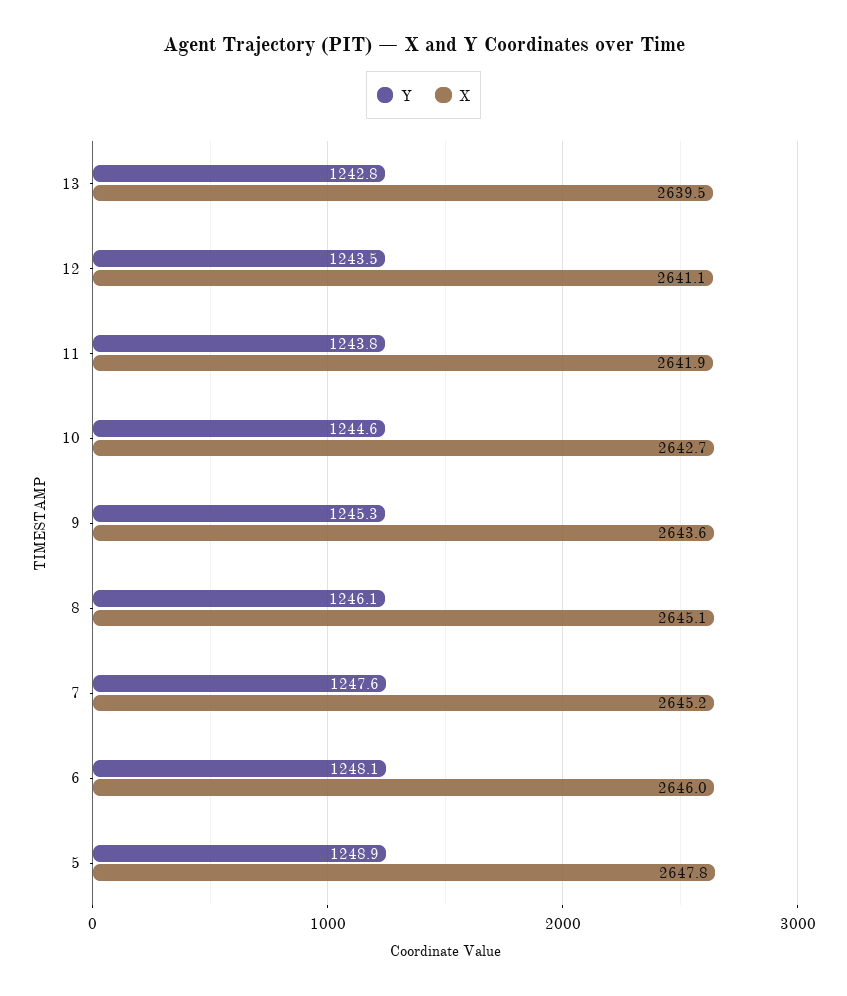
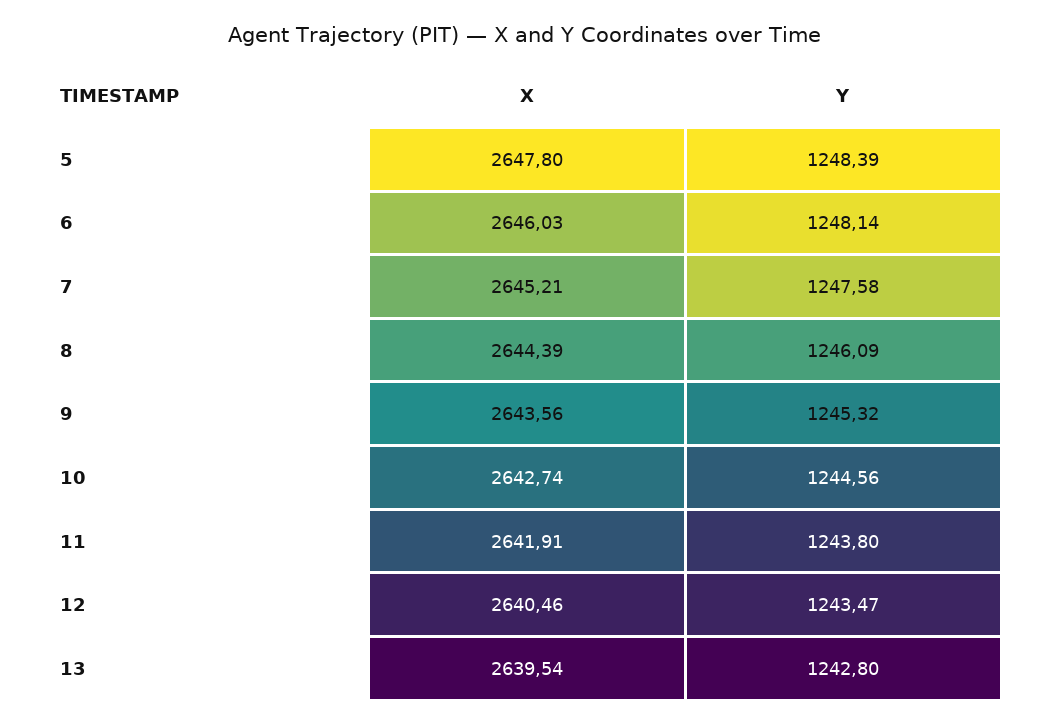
  {
    "Y": {
      "13": 1242.8,
      "12": 1243.47,
      "11": 1243.8,
      "10": 1244.56,
      "9": 1245.32,
      "8": 1246.09,
      "7": 1247.58,
      "6": 1248.14,
-     "5": 1248.9
+     "5": 1248.39
    },
    "X": {
      "13": 2639.54,
-     "12": 2641.1,
+     "12": 2640.46,
      "11": 2641.91,
      "10": 2642.74,
      "9": 2643.56,
-     "8": 2645.1,
+     "8": 2644.39,
      "7": 2645.21,
      "6": 2646.03,
      "5": 2647.8
    }
  }

